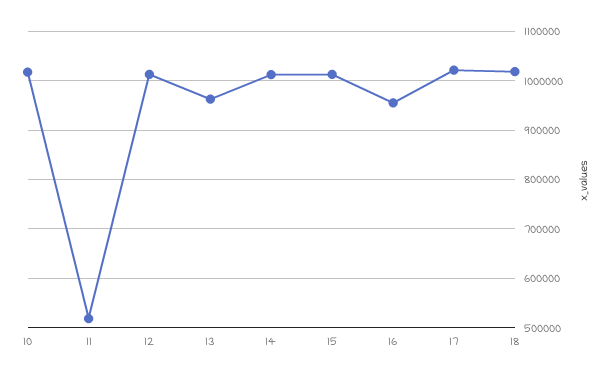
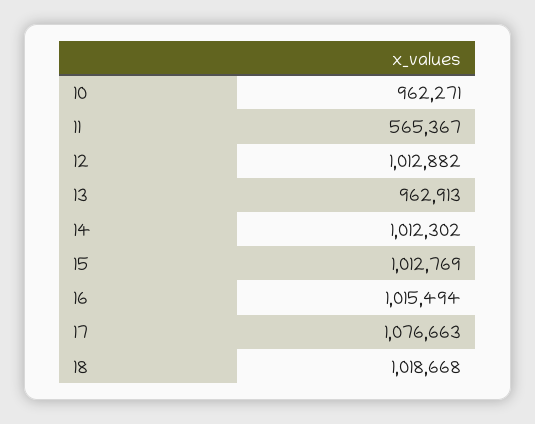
  {
-   "10": 1020000,
+   "10": 962271,
-   "11": 520000,
+   "11": 565367,
    "12": 1012882,
    "13": 962913,
    "14": 1012302,
    "15": 1012769,
-   "16": 960000,
+   "16": 1015494,
-   "17": 1020000,
+   "17": 1076663,
    "18": 1018668
  }

